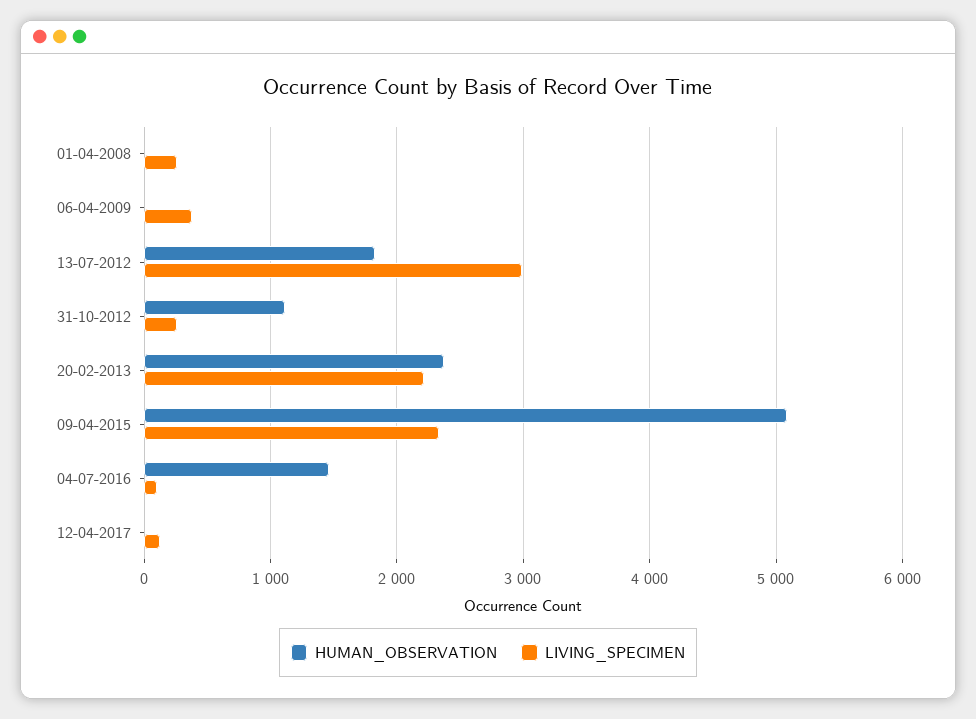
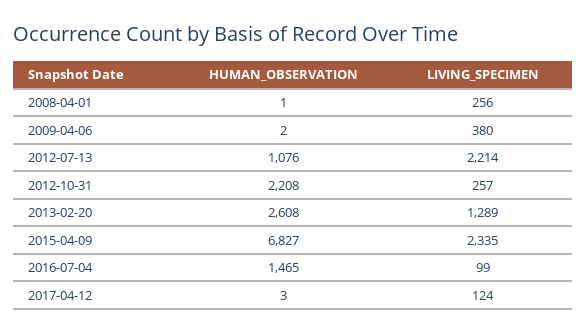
  {
    "HUMAN_OBSERVATION": {
      "01-04-2008": 1,
      "06-04-2009": 2,
-     "13-07-2012": 1800,
+     "13-07-2012": 1076,
-     "31-10-2012": 1100,
+     "31-10-2012": 2208,
-     "20-02-2013": 2400,
+     "20-02-2013": 2608,
-     "09-04-2015": 5100,
+     "09-04-2015": 6827,
      "04-07-2016": 1465,
      "12-04-2017": 3
    },
    "LIVING_SPECIMEN": {
      "01-04-2008": 256,
      "06-04-2009": 380,
-     "13-07-2012": 3000,
+     "13-07-2012": 2214,
      "31-10-2012": 257,
-     "20-02-2013": 2200,
+     "20-02-2013": 1289,
      "09-04-2015": 2335,
      "04-07-2016": 99,
      "12-04-2017": 124
    }
  }

